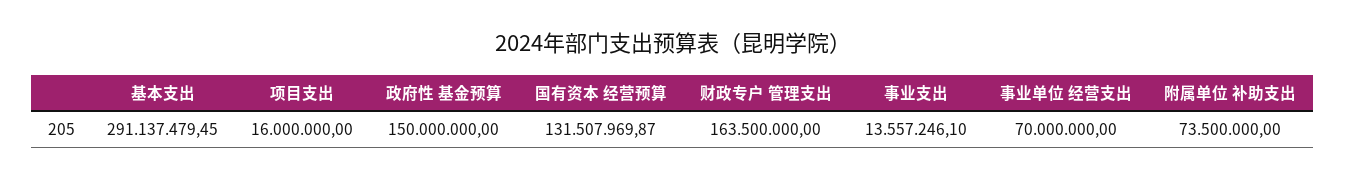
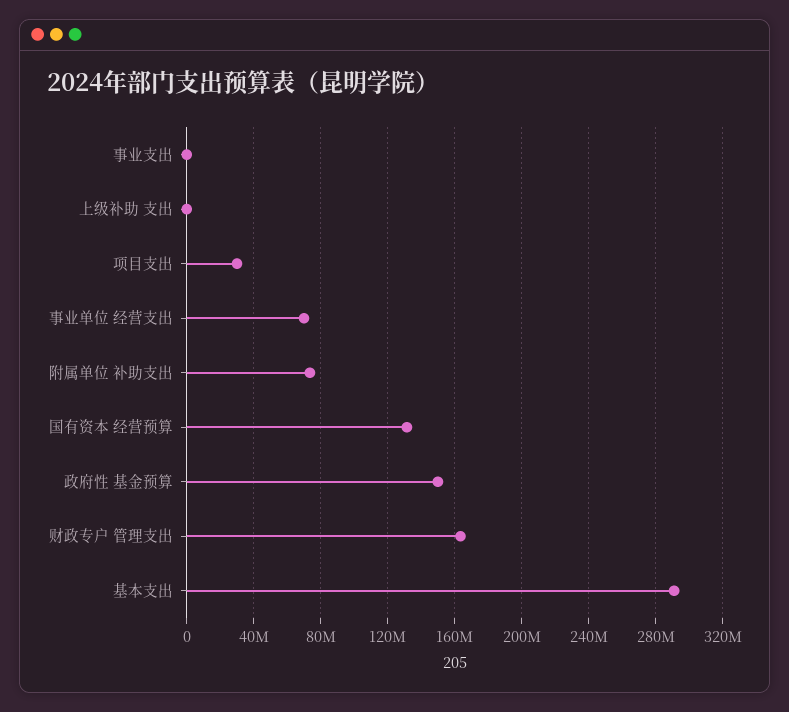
  {
    "基本支出": 291137479.45,
-   "项目支出": 16000000,
+   "项目支出": 30000000,
    "政府性 基金预算": 150000000,
    "国有资本 经营预算": 131507969.87,
    "财政专户 管理支出": 163500000,
-   "事业支出": 13557246.1,
+   "事业支出": 0,
    "事业单位 经营支出": 70000000,
-   "附属单位 补助支出": 73500000
+   "附属单位 补助支出": 73500000,
+   "上级补助 支出": 0
  }

